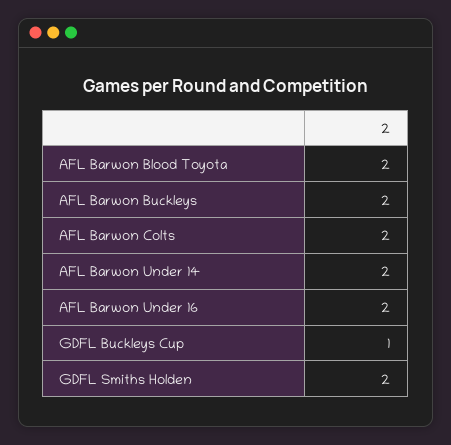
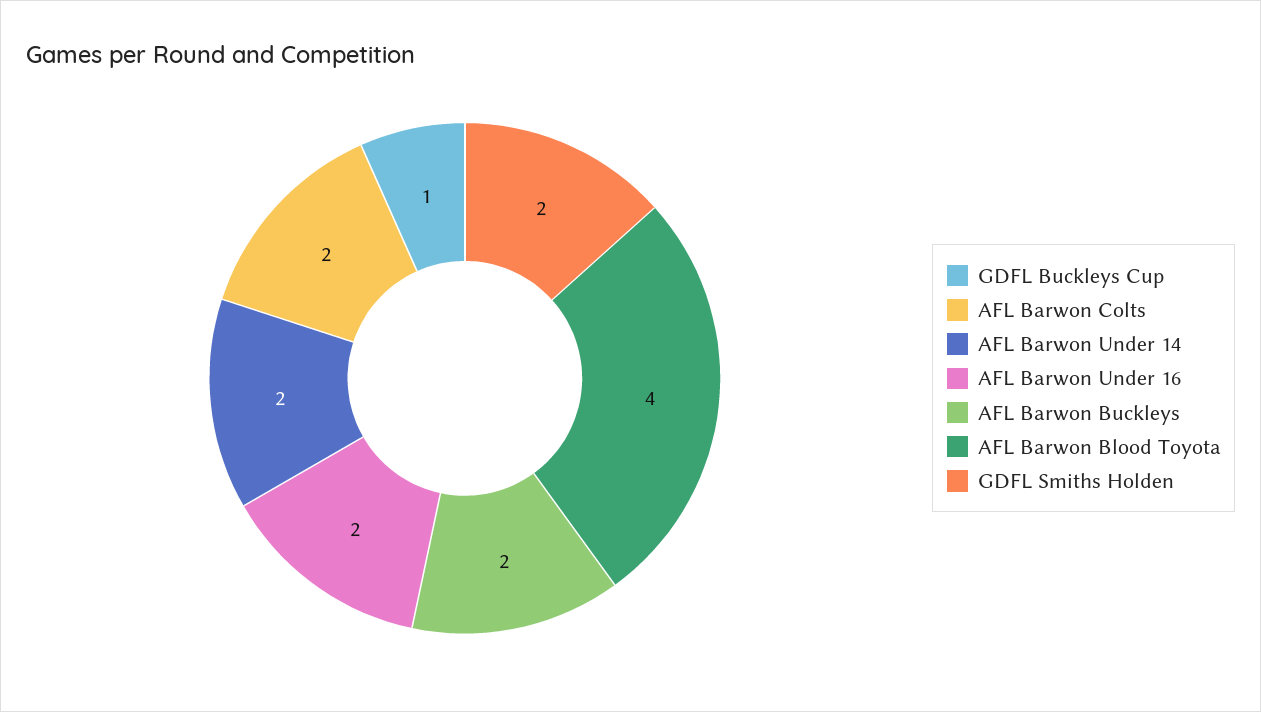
  {
-   "AFL Barwon Blood Toyota": 2,
+   "AFL Barwon Blood Toyota": 4,
    "AFL Barwon Buckleys": 2,
    "AFL Barwon Colts": 2,
    "AFL Barwon Under 14": 2,
    "AFL Barwon Under 16": 2,
    "GDFL Buckleys Cup": 1,
    "GDFL Smiths Holden": 2
  }

